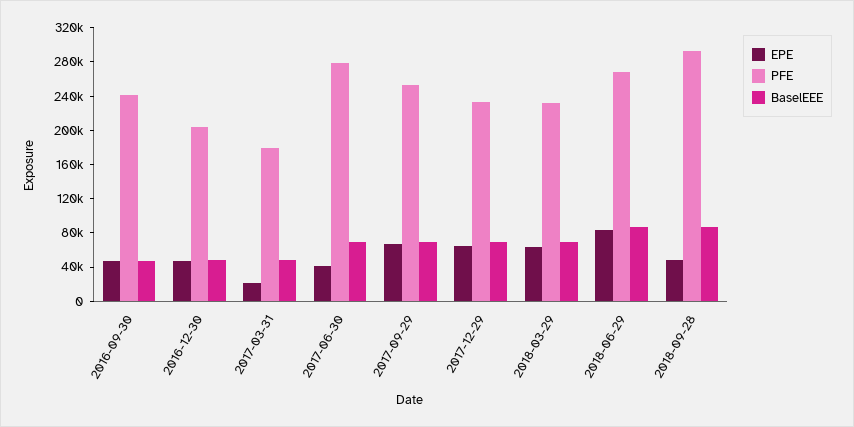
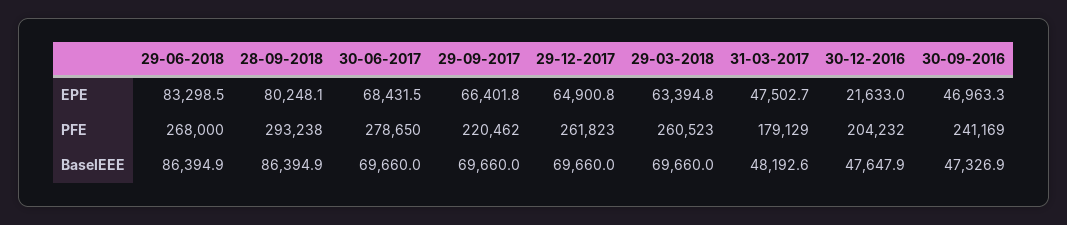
  {
    "EPE": {
      "2016-09-30": 46963.3,
-     "2016-12-30": 50000,
+     "2016-12-30": 21633,
-     "2017-03-31": 20000,
+     "2017-03-31": 47502.7,
-     "2017-06-30": 40000,
+     "2017-06-30": 68431.5,
      "2017-09-29": 66401.8,
      "2017-12-29": 64900.8,
      "2018-03-29": 63394.8,
      "2018-06-29": 83298.5,
-     "2018-09-28": 50000
+     "2018-09-28": 80248.1
    },
    "PFE": {
      "2016-09-30": 241169,
      "2016-12-30": 204232,
      "2017-03-31": 179129,
      "2017-06-30": 278650,
-     "2017-09-29": 250000,
+     "2017-09-29": 220462,
-     "2017-12-29": 230000,
+     "2017-12-29": 261823,
-     "2018-03-29": 230000,
+     "2018-03-29": 260523,
      "2018-06-29": 268000,
      "2018-09-28": 293238
    },
    "BaselEEE": {
      "2016-09-30": 47326.9,
      "2016-12-30": 47647.9,
      "2017-03-31": 48192.6,
      "2017-06-30": 69660,
      "2017-09-29": 69660,
      "2017-12-29": 69660,
      "2018-03-29": 69660,
      "2018-06-29": 86394.9,
      "2018-09-28": 86394.9
    }
  }

